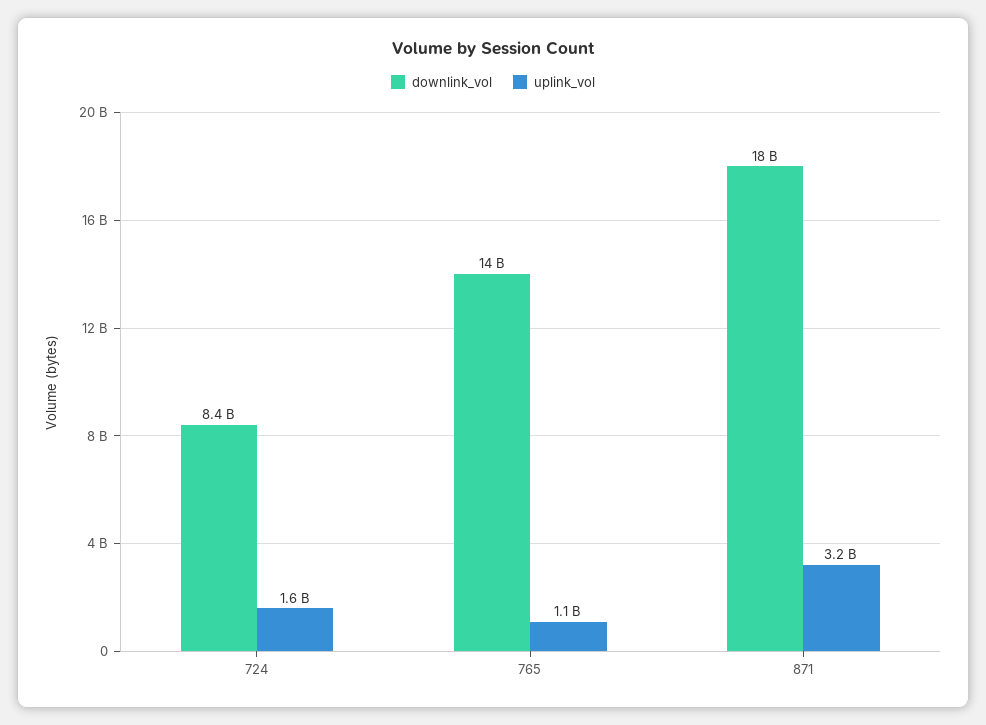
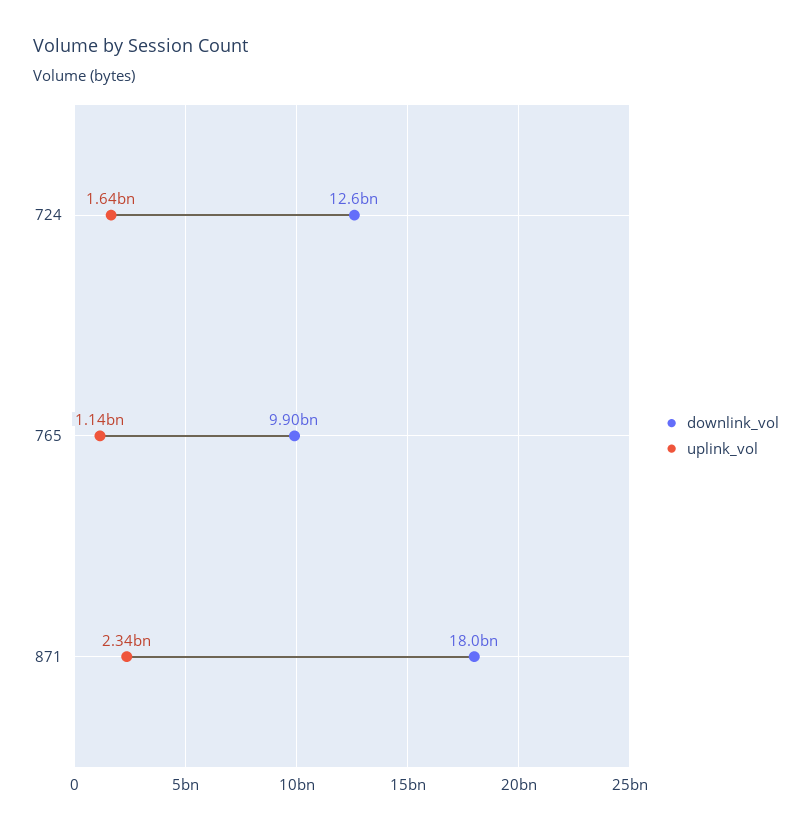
  {
    "downlink_vol": {
-     "724": 8400000000,
+     "724": 12600000000,
-     "765": 14000000000,
+     "765": 9900000000,
      "871": 18000000000
    },
    "uplink_vol": {
      "724": 1640000000,
      "765": 1140000000,
-     "871": 3200000000
+     "871": 2340000000
    }
  }

